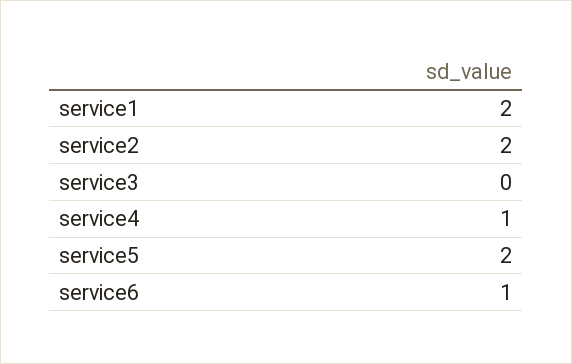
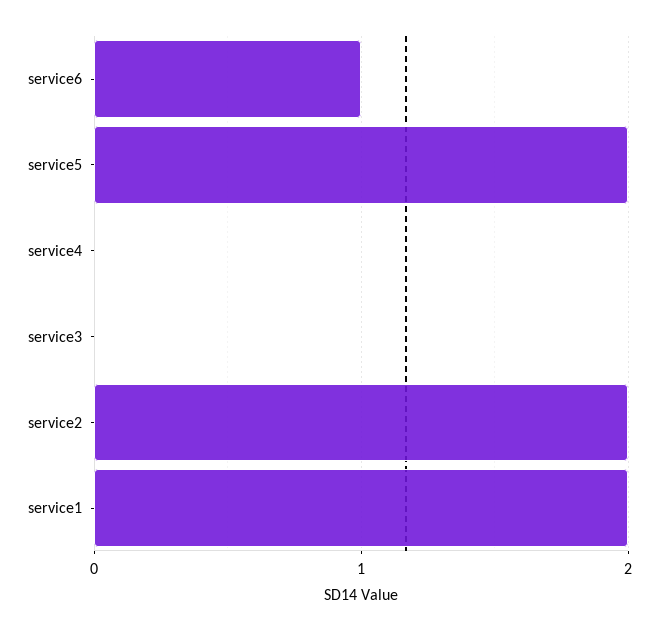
  {
    "service1": 2,
    "service2": 2,
    "service3": 0,
-   "service4": 1,
+   "service4": 0,
    "service5": 2,
    "service6": 1
  }

